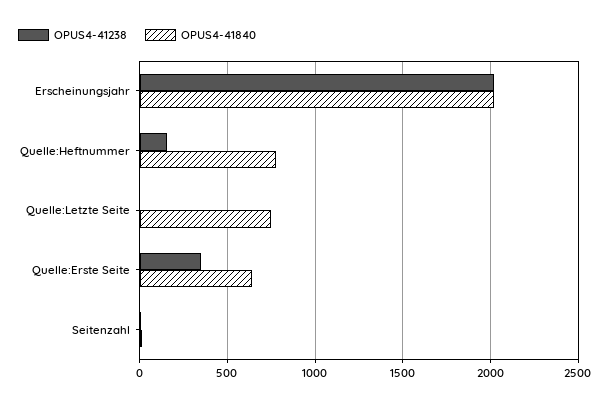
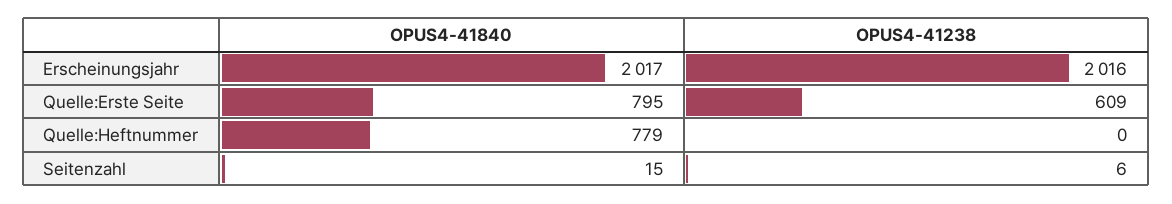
  {
    "OPUS4-41238": {
      "Erscheinungsjahr": 2016,
-     "Quelle:Heftnummer": 150,
+     "Quelle:Heftnummer": 0,
-     "Quelle:Letzte Seite": 0,
-     "Quelle:Erste Seite": 350,
+     "Quelle:Erste Seite": 609,
      "Seitenzahl": 6
    },
    "OPUS4-41840": {
      "Erscheinungsjahr": 2017,
      "Quelle:Heftnummer": 779,
-     "Quelle:Letzte Seite": 750,
-     "Quelle:Erste Seite": 650,
+     "Quelle:Erste Seite": 795,
      "Seitenzahl": 15
    }
  }

